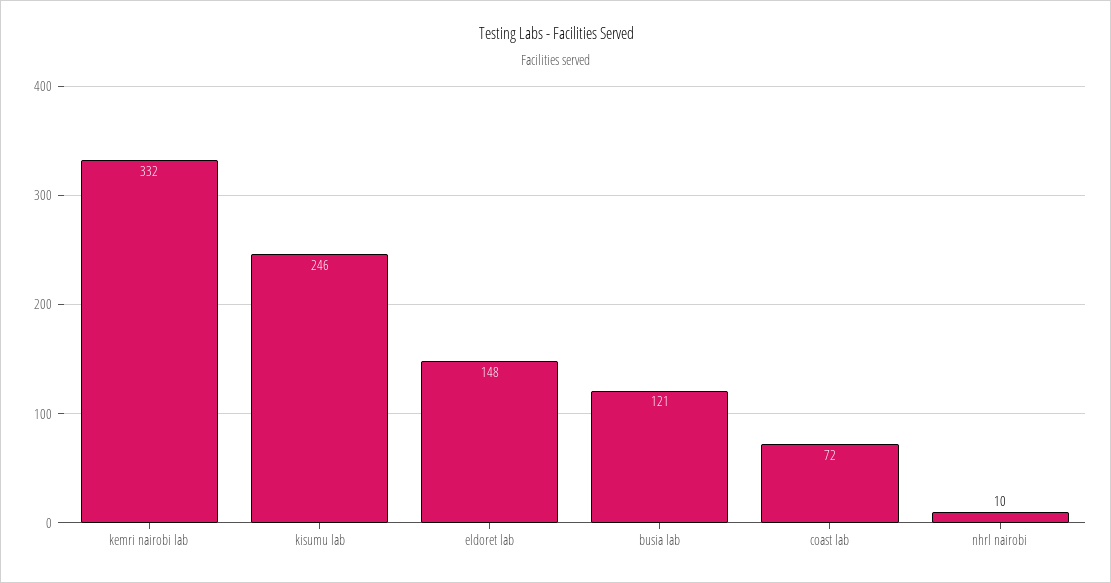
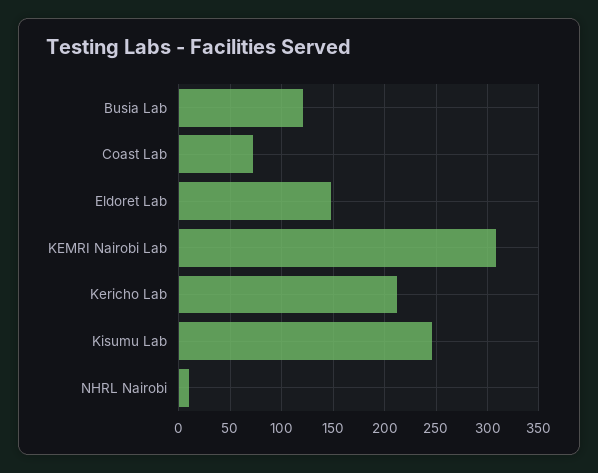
  {
-   "kemri nairobi lab": 332,
+   "kemri nairobi lab": 310,
    "kisumu lab": 246,
    "eldoret lab": 148,
    "busia lab": 121,
    "coast lab": 72,
-   "nhrl nairobi": 10
+   "nhrl nairobi": 10,
+   "Kericho Lab": 210
  }

